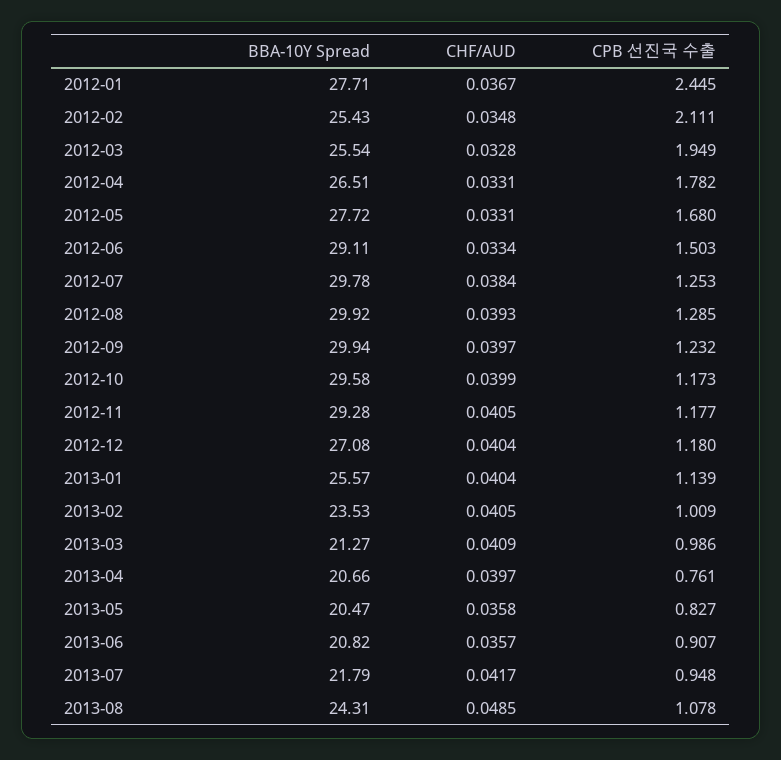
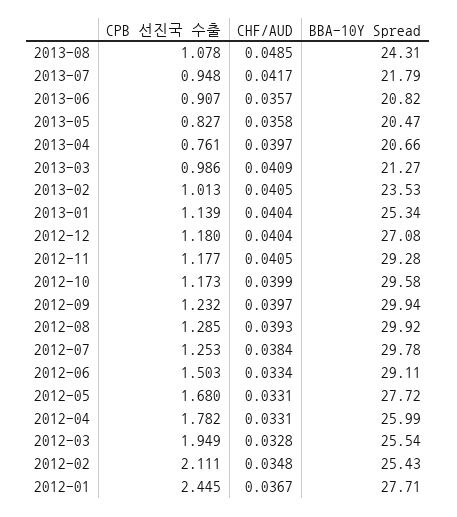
  {
    "BBA-10Y Spread": {
      "2012-01": 27.71,
      "2012-02": 25.43,
      "2012-03": 25.54,
-     "2012-04": 26.51,
+     "2012-04": 25.99,
      "2012-05": 27.72,
      "2012-06": 29.11,
      "2012-07": 29.78,
      "2012-08": 29.92,
      "2012-09": 29.94,
      "2012-10": 29.58,
      "2012-11": 29.28,
      "2012-12": 27.08,
-     "2013-01": 25.57,
+     "2013-01": 25.34,
      "2013-02": 23.53,
      "2013-03": 21.27,
      "2013-04": 20.66,
      "2013-05": 20.47,
      "2013-06": 20.82,
      "2013-07": 21.79,
      "2013-08": 24.31
    },
    "CHF/AUD": {
      "2012-01": 0.0367,
      "2012-02": 0.0348,
      "2012-03": 0.0328,
      "2012-04": 0.0331,
      "2012-05": 0.0331,
      "2012-06": 0.0334,
      "2012-07": 0.0384,
      "2012-08": 0.0393,
      "2012-09": 0.0397,
      "2012-10": 0.0399,
      "2012-11": 0.0405,
      "2012-12": 0.0404,
      "2013-01": 0.0404,
      "2013-02": 0.0405,
      "2013-03": 0.0409,
      "2013-04": 0.0397,
      "2013-05": 0.0358,
      "2013-06": 0.0357,
      "2013-07": 0.0417,
      "2013-08": 0.0485
    },
    "CPB 선진국 수출": {
      "2012-01": 2.445,
      "2012-02": 2.111,
      "2012-03": 1.949,
      "2012-04": 1.782,
      "2012-05": 1.68,
      "2012-06": 1.503,
      "2012-07": 1.253,
      "2012-08": 1.285,
      "2012-09": 1.232,
      "2012-10": 1.173,
      "2012-11": 1.177,
      "2012-12": 1.18,
      "2013-01": 1.139,
-     "2013-02": 1.009,
+     "2013-02": 1.013,
      "2013-03": 0.986,
      "2013-04": 0.761,
      "2013-05": 0.827,
      "2013-06": 0.907,
      "2013-07": 0.948,
      "2013-08": 1.078
    }
  }

